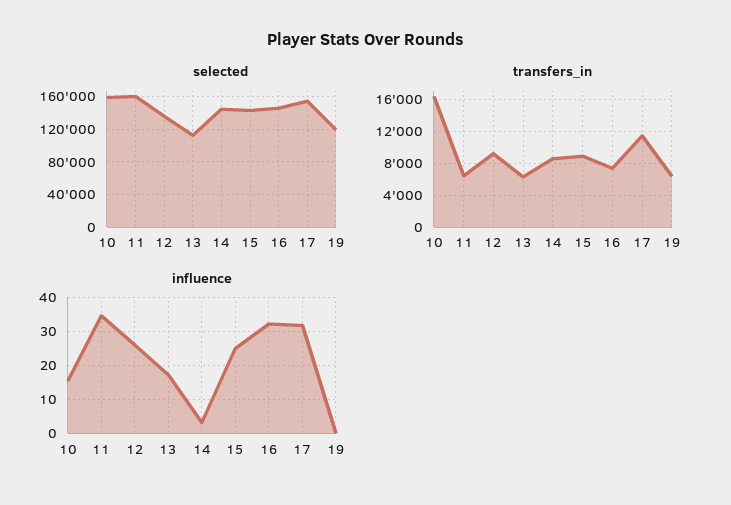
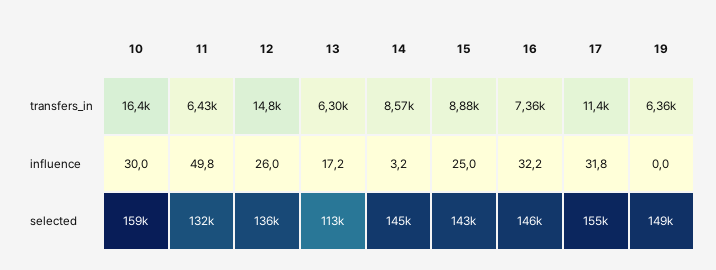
  {
    "selected": {
      "10": 159000,
-     "11": 160000,
+     "11": 132000,
      "12": 136000,
      "13": 113000,
      "14": 145000,
      "15": 143000,
      "16": 146000,
      "17": 155000,
-     "19": 120000
+     "19": 149000
    },
    "transfers_in": {
      "10": 16400,
      "11": 6430,
-     "12": 9000,
+     "12": 14800,
      "13": 6300,
      "14": 8570,
      "15": 8880,
      "16": 7360,
      "17": 11400,
      "19": 6360
    },
    "influence": {
-     "10": 16,
+     "10": 30,
-     "11": 34,
+     "11": 49.8,
      "12": 26,
      "13": 17.2,
      "14": 3.2,
      "15": 25,
      "16": 32.2,
      "17": 31.8,
      "19": 0
    }
  }

